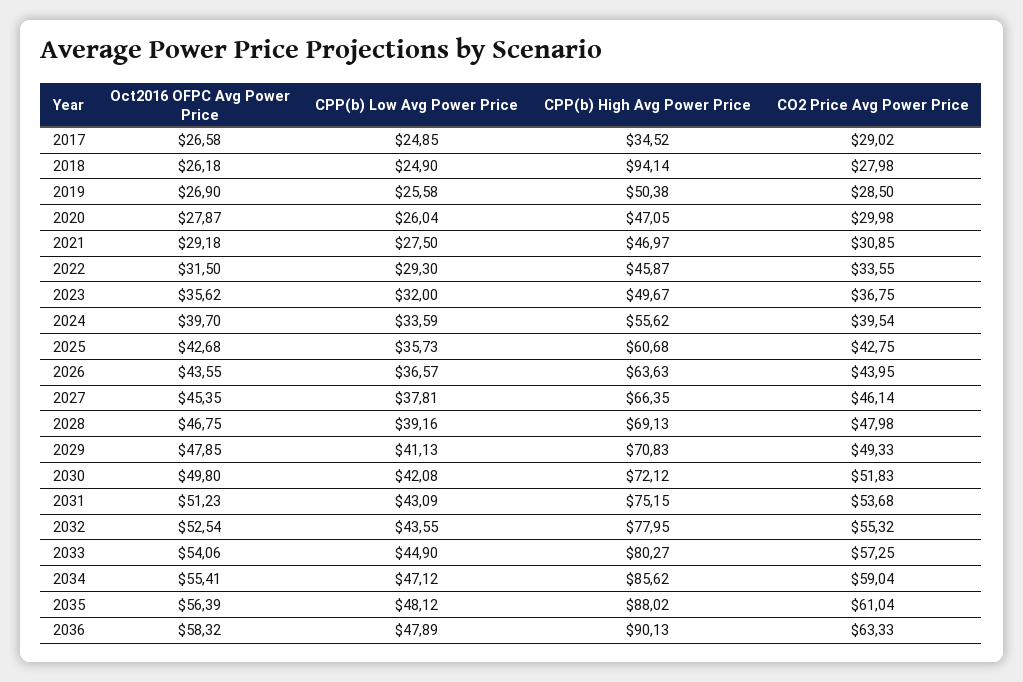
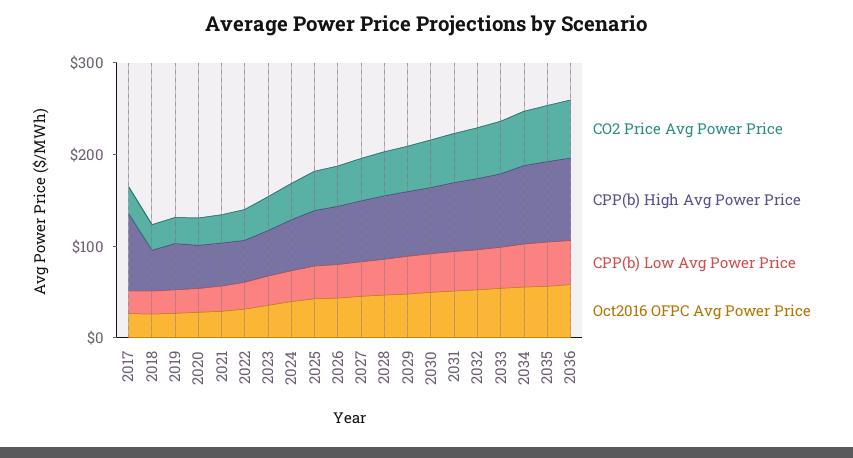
  {
    "Oct2016 OFPC Avg Power Price": {
      "2017": 26.58,
      "2018": 26.18,
      "2019": 26.9,
      "2020": 27.87,
      "2021": 29.18,
      "2022": 31.5,
      "2023": 35.62,
      "2024": 39.7,
      "2025": 42.68,
      "2026": 43.55,
      "2027": 45.35,
      "2028": 46.75,
      "2029": 47.85,
      "2030": 49.8,
      "2031": 51.23,
      "2032": 52.54,
      "2033": 54.06,
      "2034": 55.41,
      "2035": 56.39,
      "2036": 58.32
    },
    "CPP(b) Low Avg Power Price": {
      "2017": 24.85,
      "2018": 24.9,
      "2019": 25.58,
      "2020": 26.04,
      "2021": 27.5,
      "2022": 29.3,
      "2023": 32,
      "2024": 33.59,
      "2025": 35.73,
      "2026": 36.57,
      "2027": 37.81,
      "2028": 39.16,
      "2029": 41.13,
      "2030": 42.08,
      "2031": 43.09,
      "2032": 43.55,
      "2033": 44.9,
      "2034": 47.12,
      "2035": 48.12,
      "2036": 47.89
    },
    "CPP(b) High Avg Power Price": {
-     "2017": 34.52,
+     "2017": 80,
-     "2018": 94.14,
+     "2018": 40,
      "2019": 50.38,
      "2020": 47.05,
      "2021": 46.97,
      "2022": 45.87,
      "2023": 49.67,
      "2024": 55.62,
      "2025": 60.68,
      "2026": 63.63,
      "2027": 66.35,
      "2028": 69.13,
      "2029": 70.83,
      "2030": 72.12,
      "2031": 75.15,
      "2032": 77.95,
      "2033": 80.27,
      "2034": 85.62,
      "2035": 88.02,
      "2036": 90.13
    },
    "CO2 Price Avg Power Price": {
      "2017": 29.02,
      "2018": 27.98,
      "2019": 28.5,
      "2020": 29.98,
      "2021": 30.85,
      "2022": 33.55,
      "2023": 36.75,
      "2024": 39.54,
      "2025": 42.75,
      "2026": 43.95,
      "2027": 46.14,
      "2028": 47.98,
      "2029": 49.33,
      "2030": 51.83,
      "2031": 53.68,
      "2032": 55.32,
      "2033": 57.25,
      "2034": 59.04,
      "2035": 61.04,
      "2036": 63.33
    }
  }

